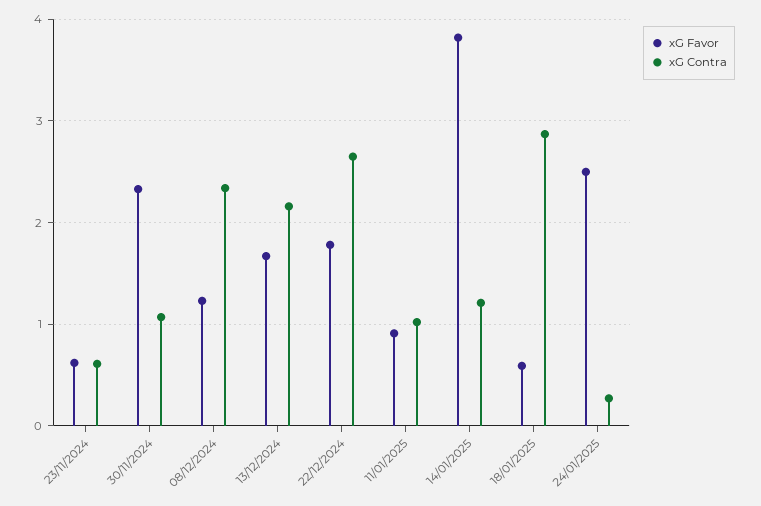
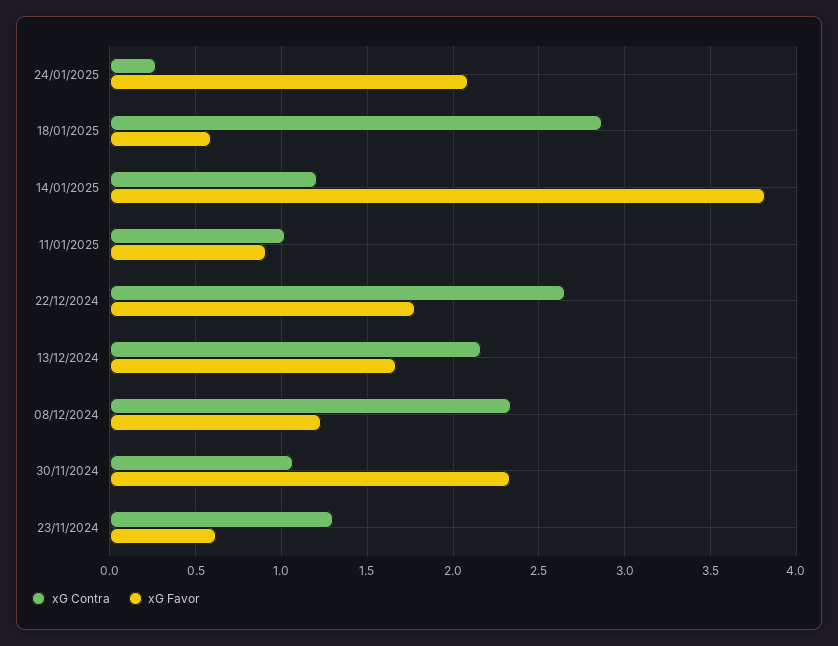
  {
    "xG Favor": {
      "23/11/2024": 0.6,
      "30/11/2024": 2.35,
      "08/12/2024": 1.25,
      "13/12/2024": 1.65,
      "22/12/2024": 1.8,
      "11/01/2025": 0.9,
      "14/01/2025": 3.8,
      "18/01/2025": 0.6,
-     "24/01/2025": 2.5
+     "24/01/2025": 2.1
    },
    "xG Contra": {
-     "23/11/2024": 0.6,
+     "23/11/2024": 1.3,
      "30/11/2024": 1.05,
      "08/12/2024": 2.35,
      "13/12/2024": 2.15,
      "22/12/2024": 2.65,
      "11/01/2025": 1,
      "14/01/2025": 1.2,
      "18/01/2025": 2.85,
      "24/01/2025": 0.25
    }
  }

